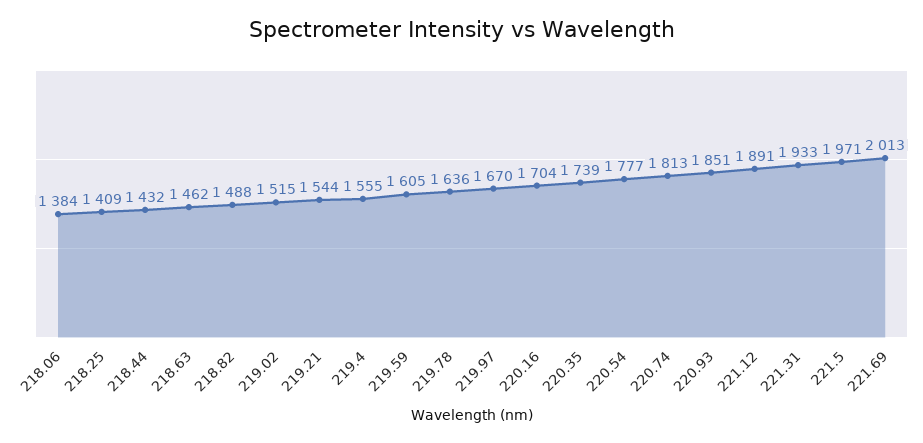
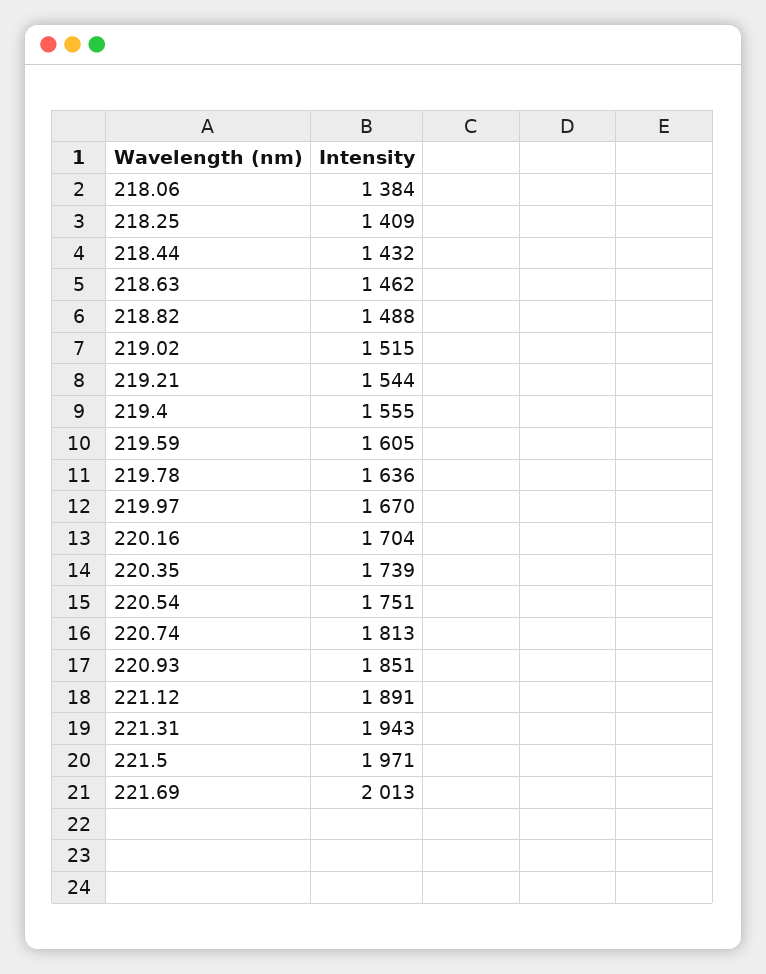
  {
    "218.06": 1384,
    "218.25": 1409,
    "218.44": 1432,
    "218.63": 1462,
    "218.82": 1488,
    "219.02": 1515,
    "219.21": 1544,
    "219.4": 1555,
    "219.59": 1605,
    "219.78": 1636,
    "219.97": 1670,
    "220.16": 1704,
    "220.35": 1739,
-   "220.54": 1777,
+   "220.54": 1751,
    "220.74": 1813,
    "220.93": 1851,
    "221.12": 1891,
-   "221.31": 1933,
+   "221.31": 1943,
    "221.5": 1971,
    "221.69": 2013
  }

